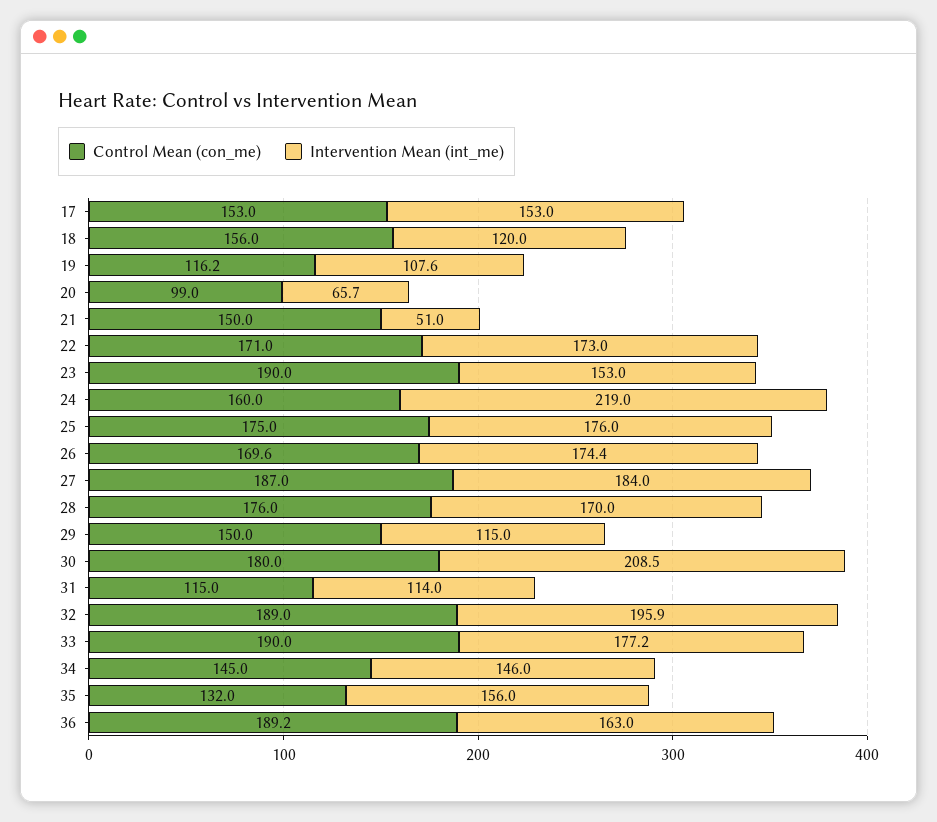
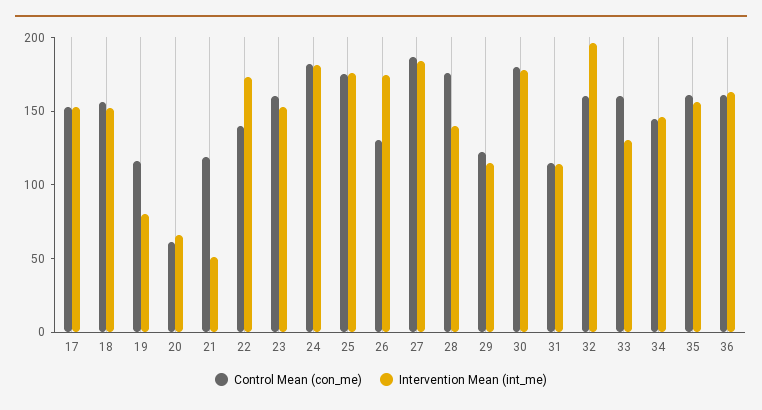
  {
    "Control Mean (con_me)": {
      "17": 153,
      "18": 156,
      "19": 116.2,
-     "20": 99,
+     "20": 60,
-     "21": 150,
+     "21": 120,
-     "22": 171,
+     "22": 140,
-     "23": 190,
+     "23": 160,
-     "24": 160,
+     "24": 180,
      "25": 175,
-     "26": 169.6,
+     "26": 130,
      "27": 187,
      "28": 176,
-     "29": 150,
+     "29": 120,
      "30": 180,
      "31": 115,
-     "32": 189,
+     "32": 160,
-     "33": 190,
+     "33": 160,
      "34": 145,
-     "35": 132,
+     "35": 160,
-     "36": 189.2
+     "36": 160
    },
    "Intervention Mean (int_me)": {
      "17": 153,
-     "18": 120,
+     "18": 150,
-     "19": 107.6,
+     "19": 80,
      "20": 65.7,
      "21": 51,
      "22": 173,
      "23": 153,
-     "24": 219,
+     "24": 180,
      "25": 176,
      "26": 174.4,
      "27": 184,
-     "28": 170,
+     "28": 140,
      "29": 115,
-     "30": 208.5,
+     "30": 180,
      "31": 114,
      "32": 195.9,
-     "33": 177.2,
+     "33": 130,
      "34": 146,
      "35": 156,
      "36": 163
    }
  }

